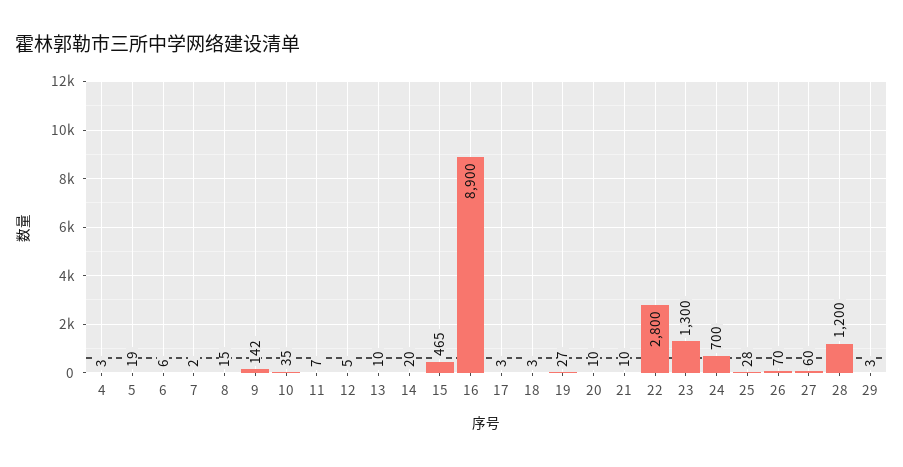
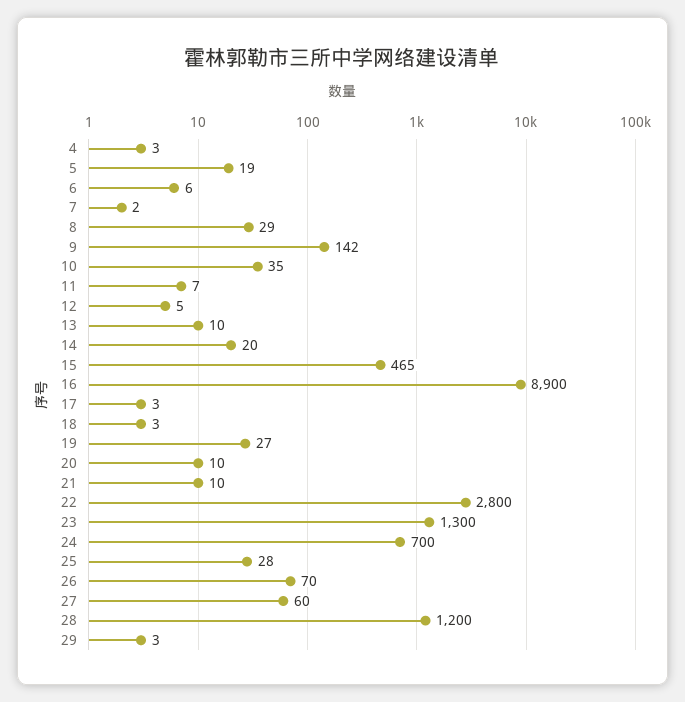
  {
    "4": 3,
    "5": 19,
    "6": 6,
    "7": 2,
-   "8": 15,
+   "8": 29,
    "9": 142,
    "10": 35,
    "11": 7,
    "12": 5,
    "13": 10,
    "14": 20,
    "15": 465,
    "16": 8900,
    "17": 3,
    "18": 3,
    "19": 27,
    "20": 10,
    "21": 10,
    "22": 2800,
    "23": 1300,
    "24": 700,
    "25": 28,
    "26": 70,
    "27": 60,
    "28": 1200,
    "29": 3
  }

